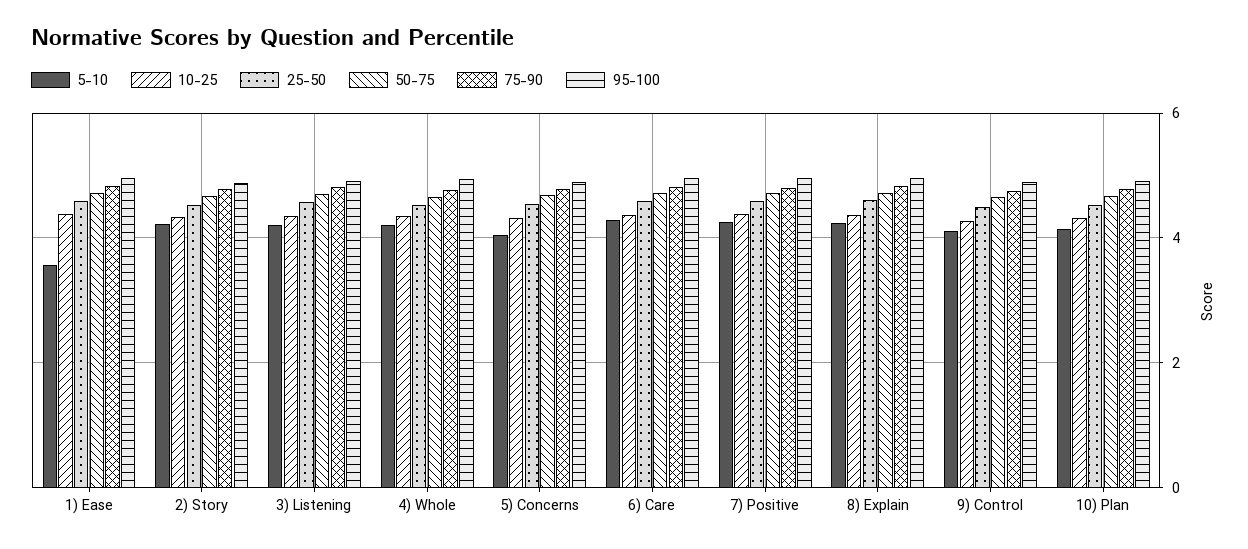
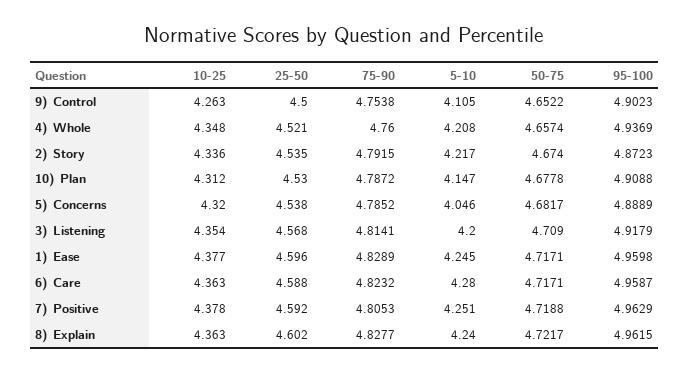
  {
    "5-10": {
-     "1) Ease": 3.6,
+     "1) Ease": 4.245,
      "2) Story": 4.217,
      "3) Listening": 4.2,
      "4) Whole": 4.208,
      "5) Concerns": 4.046,
      "6) Care": 4.28,
      "7) Positive": 4.251,
      "8) Explain": 4.24,
      "9) Control": 4.105,
      "10) Plan": 4.147
    },
    "10-25": {
      "1) Ease": 4.377,
      "2) Story": 4.336,
      "3) Listening": 4.354,
      "4) Whole": 4.348,
      "5) Concerns": 4.32,
      "6) Care": 4.363,
      "7) Positive": 4.378,
      "8) Explain": 4.363,
      "9) Control": 4.263,
      "10) Plan": 4.312
    },
    "25-50": {
      "1) Ease": 4.596,
      "2) Story": 4.535,
      "3) Listening": 4.568,
      "4) Whole": 4.521,
      "5) Concerns": 4.538,
      "6) Care": 4.588,
      "7) Positive": 4.592,
      "8) Explain": 4.602,
      "9) Control": 4.5,
      "10) Plan": 4.53
    },
    "50-75": {
      "1) Ease": 4.7171,
      "2) Story": 4.674,
      "3) Listening": 4.709,
      "4) Whole": 4.6574,
      "5) Concerns": 4.6817,
      "6) Care": 4.7171,
      "7) Positive": 4.7188,
      "8) Explain": 4.7217,
      "9) Control": 4.6522,
      "10) Plan": 4.6778
    },
    "75-90": {
      "1) Ease": 4.8289,
      "2) Story": 4.7915,
      "3) Listening": 4.8141,
      "4) Whole": 4.76,
      "5) Concerns": 4.7852,
      "6) Care": 4.8232,
      "7) Positive": 4.8053,
      "8) Explain": 4.8277,
      "9) Control": 4.7538,
      "10) Plan": 4.7872
    },
    "95-100": {
      "1) Ease": 4.9598,
      "2) Story": 4.8723,
      "3) Listening": 4.9179,
      "4) Whole": 4.9369,
      "5) Concerns": 4.8889,
      "6) Care": 4.9587,
      "7) Positive": 4.9629,
      "8) Explain": 4.9615,
      "9) Control": 4.9023,
      "10) Plan": 4.9088
    }
  }

